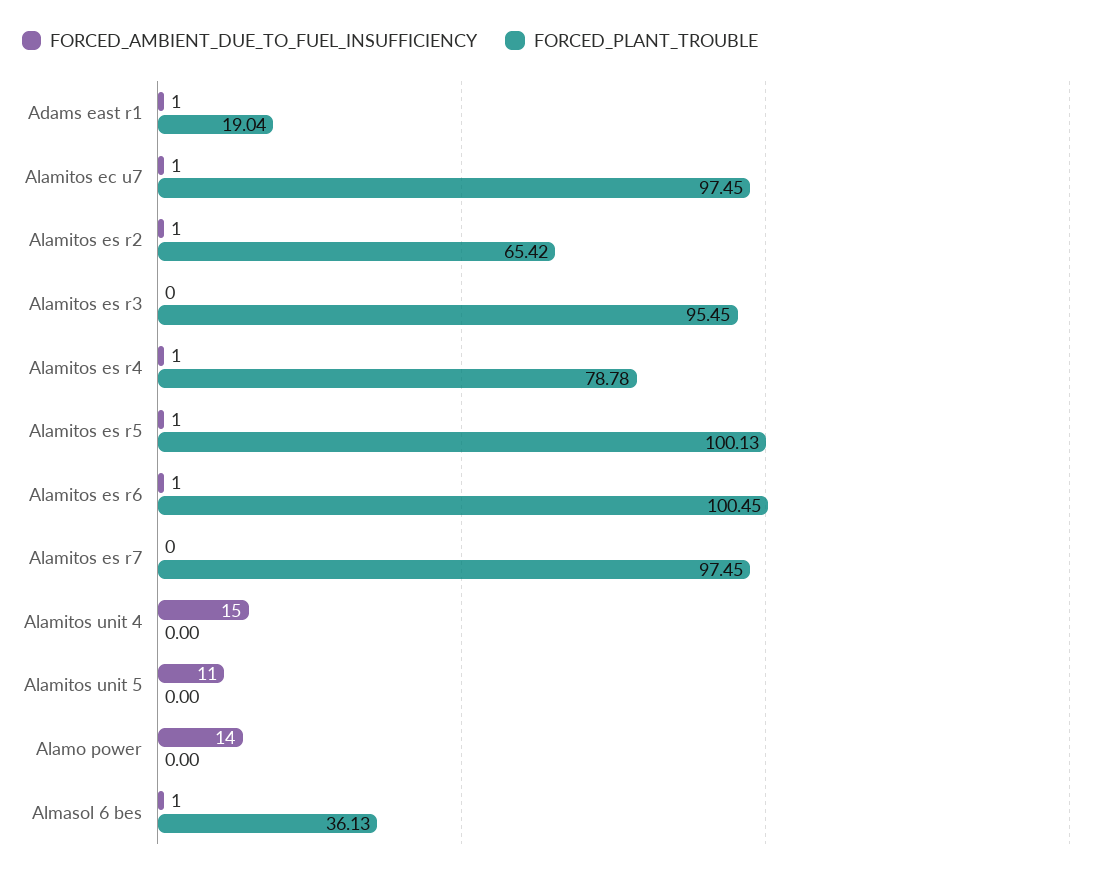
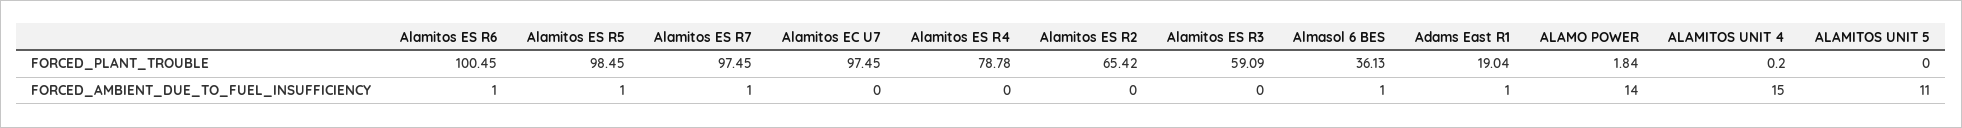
  {
    "FORCED_AMBIENT_DUE_TO_FUEL_INSUFFICIENCY": {
      "Adams east r1": 1,
-     "Alamitos ec u7": 1,
+     "Alamitos ec u7": 0,
-     "Alamitos es r2": 1,
+     "Alamitos es r2": 0,
      "Alamitos es r3": 0,
-     "Alamitos es r4": 1,
+     "Alamitos es r4": 0,
      "Alamitos es r5": 1,
      "Alamitos es r6": 1,
-     "Alamitos es r7": 0,
+     "Alamitos es r7": 1,
      "Alamitos unit 4": 15,
      "Alamitos unit 5": 11,
      "Alamo power": 14,
      "Almasol 6 bes": 1
    },
    "FORCED_PLANT_TROUBLE": {
      "Adams east r1": 19.04,
      "Alamitos ec u7": 97.45,
      "Alamitos es r2": 65.42,
-     "Alamitos es r3": 95.45,
+     "Alamitos es r3": 59.09,
      "Alamitos es r4": 78.78,
-     "Alamitos es r5": 100.13,
+     "Alamitos es r5": 98.45,
      "Alamitos es r6": 100.45,
      "Alamitos es r7": 97.45,
-     "Alamitos unit 4": 0,
+     "Alamitos unit 4": 0.2,
      "Alamitos unit 5": 0,
-     "Alamo power": 0,
+     "Alamo power": 1.84,
      "Almasol 6 bes": 36.13
    }
  }

